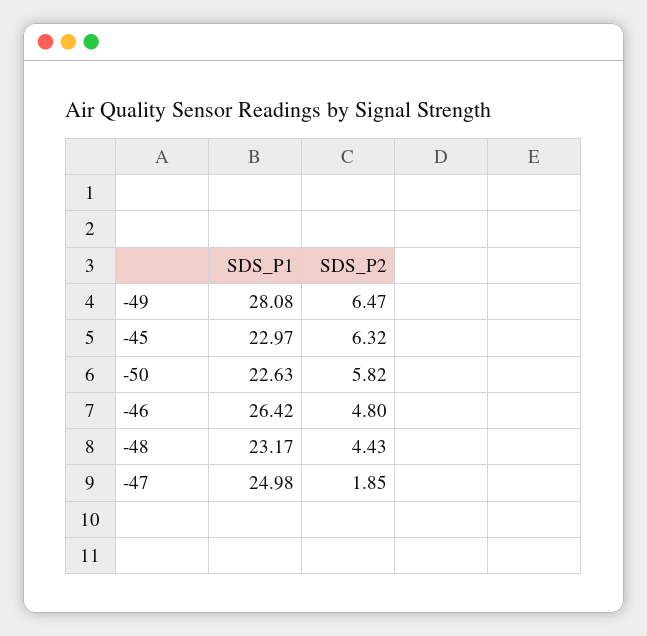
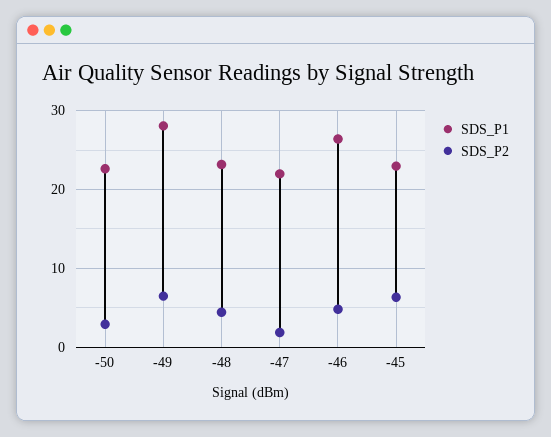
  {
    "SDS_P1": {
      "-49": 28.08,
      "-45": 22.97,
      "-50": 22.63,
      "-46": 26.42,
      "-48": 23.17,
-     "-47": 24.98
+     "-47": 22
    },
    "SDS_P2": {
      "-49": 6.47,
      "-45": 6.32,
-     "-50": 5.82,
+     "-50": 3,
      "-46": 4.8,
      "-48": 4.43,
      "-47": 1.85
    }
  }

